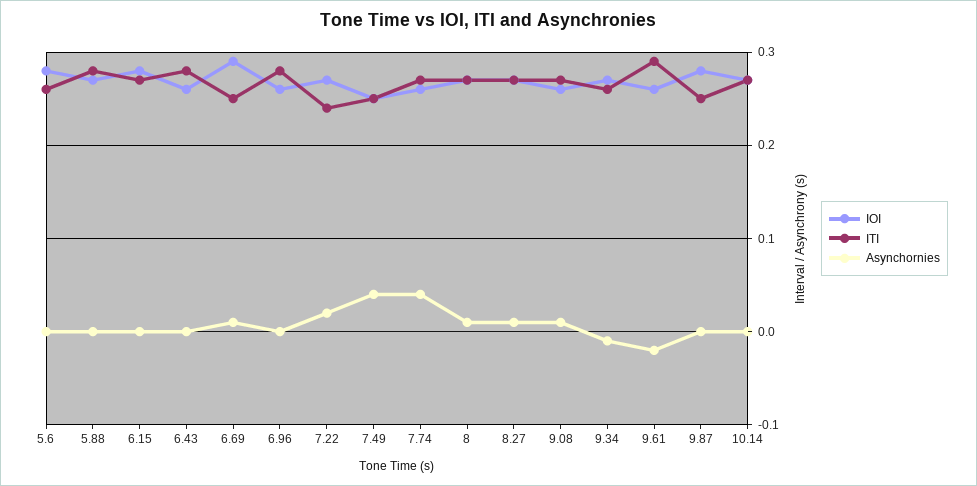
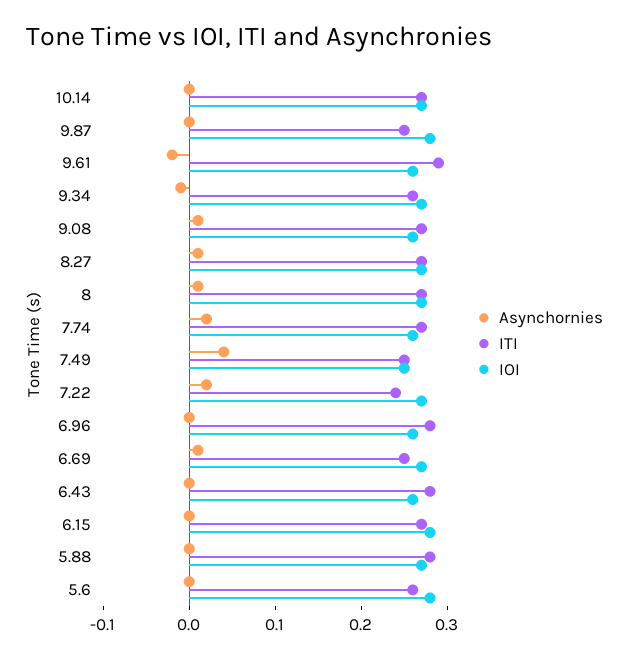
  {
    "IOI": {
      "5.6": 0.28,
      "5.88": 0.27,
      "6.15": 0.28,
      "6.43": 0.26,
-     "6.69": 0.29,
+     "6.69": 0.27,
      "6.96": 0.26,
      "7.22": 0.27,
      "7.49": 0.25,
      "7.74": 0.26,
      "8": 0.27,
      "8.27": 0.27,
      "9.08": 0.26,
      "9.34": 0.27,
      "9.61": 0.26,
      "9.87": 0.28,
      "10.14": 0.27
    },
    "ITI": {
      "5.6": 0.26,
      "5.88": 0.28,
      "6.15": 0.27,
      "6.43": 0.28,
      "6.69": 0.25,
      "6.96": 0.28,
      "7.22": 0.24,
      "7.49": 0.25,
      "7.74": 0.27,
      "8": 0.27,
      "8.27": 0.27,
      "9.08": 0.27,
      "9.34": 0.26,
      "9.61": 0.29,
      "9.87": 0.25,
      "10.14": 0.27
    },
    "Asynchornies": {
      "5.6": 0,
      "5.88": 0,
      "6.15": 0,
      "6.43": 0,
      "6.69": 0.01,
      "6.96": 0,
      "7.22": 0.02,
      "7.49": 0.04,
-     "7.74": 0.04,
+     "7.74": 0.02,
      "8": 0.01,
      "8.27": 0.01,
      "9.08": 0.01,
      "9.34": -0.01,
      "9.61": -0.02,
      "9.87": 0,
      "10.14": 0
    }
  }

